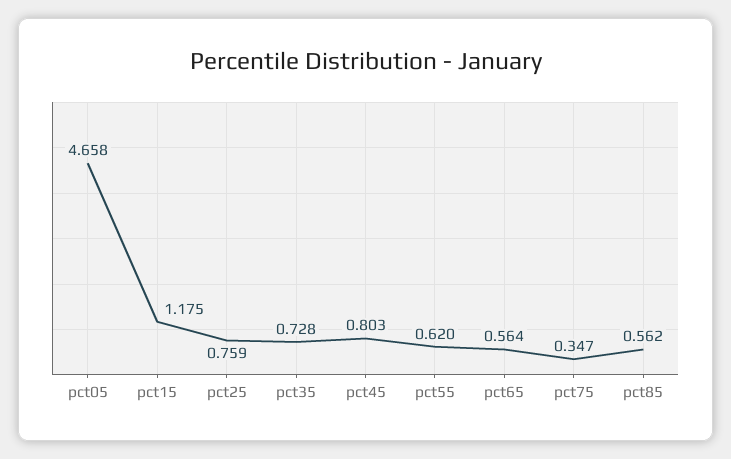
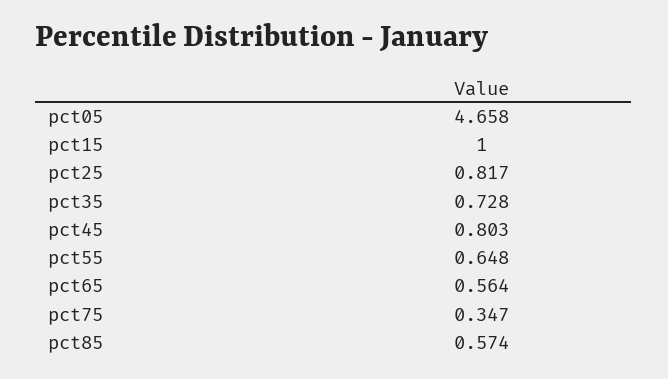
  {
    "pct05": 4.658,
-   "pct15": 1.175,
+   "pct15": 1,
-   "pct25": 0.759,
+   "pct25": 0.817,
    "pct35": 0.728,
    "pct45": 0.803,
-   "pct55": 0.62,
+   "pct55": 0.648,
    "pct65": 0.564,
    "pct75": 0.347,
-   "pct85": 0.562
+   "pct85": 0.574
  }

